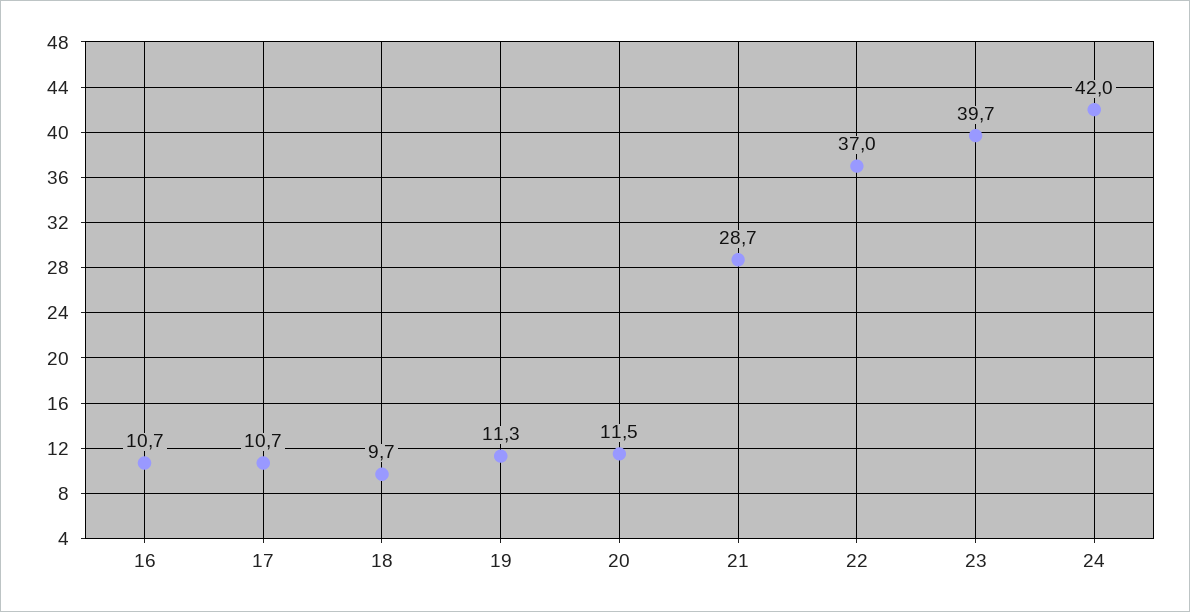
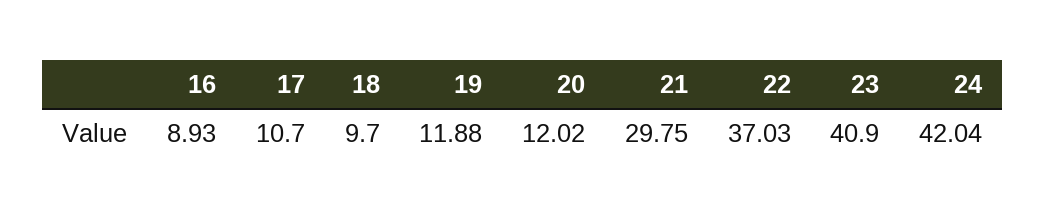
  {
-   "16": 10.7,
+   "16": 8.93,
    "17": 10.7,
    "18": 9.7,
-   "19": 11.3,
+   "19": 11.88,
-   "20": 11.5,
+   "20": 12.02,
-   "21": 28.7,
+   "21": 29.75,
    "22": 37.03,
-   "23": 39.7,
+   "23": 40.9,
    "24": 42.04
  }

